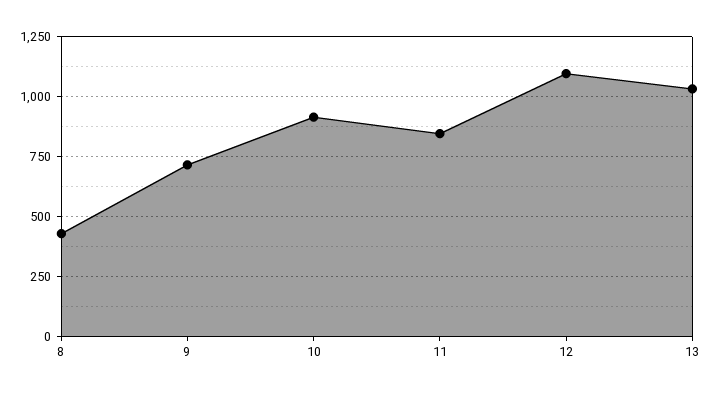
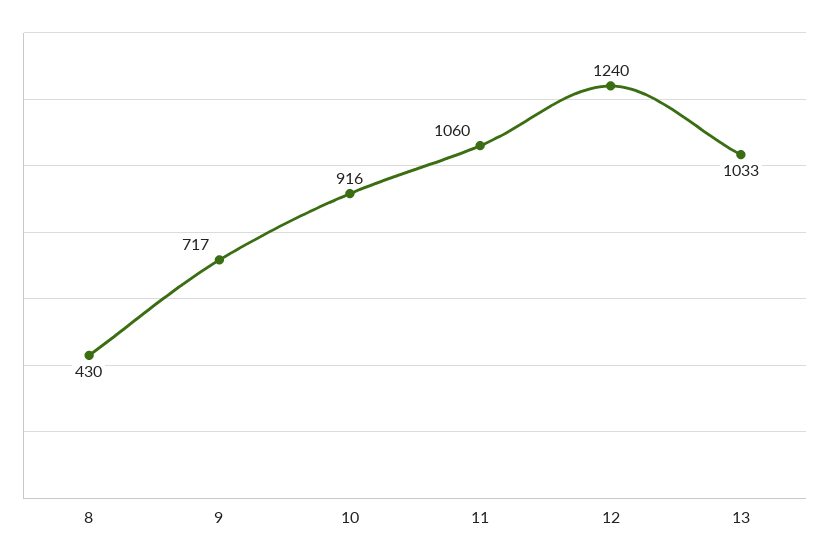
  {
    "8": 430,
    "9": 717,
    "10": 916,
-   "11": 850,
+   "11": 1060,
-   "12": 1100,
+   "12": 1240,
    "13": 1033
  }

